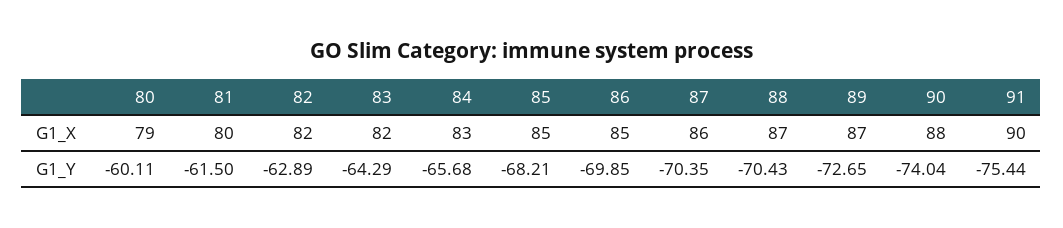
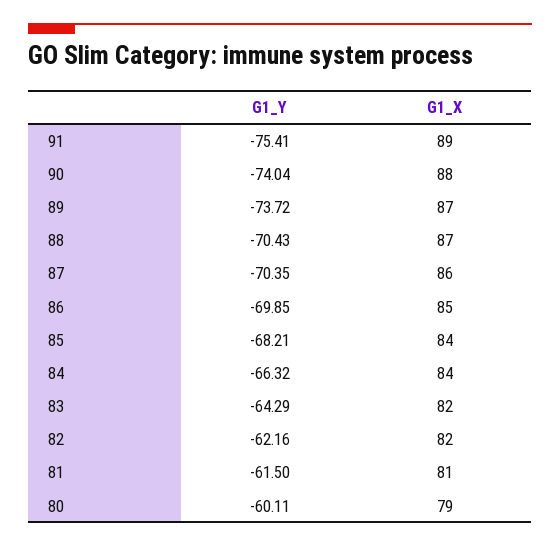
  {
    "80": {
      "G1_X": 79,
      "G1_Y": -60.11
    },
    "81": {
-     "G1_X": 80,
+     "G1_X": 81,
      "G1_Y": -61.5
    },
    "82": {
      "G1_X": 82,
-     "G1_Y": -62.89
+     "G1_Y": -62.16
    },
    "83": {
      "G1_X": 82,
      "G1_Y": -64.29
    },
    "84": {
-     "G1_X": 83,
+     "G1_X": 84,
-     "G1_Y": -65.68
+     "G1_Y": -66.32
    },
    "85": {
-     "G1_X": 85,
+     "G1_X": 84,
      "G1_Y": -68.21
    },
    "86": {
      "G1_X": 85,
      "G1_Y": -69.85
    },
    "87": {
      "G1_X": 86,
      "G1_Y": -70.35
    },
    "88": {
      "G1_X": 87,
      "G1_Y": -70.43
    },
    "89": {
      "G1_X": 87,
-     "G1_Y": -72.65
+     "G1_Y": -73.72
    },
    "90": {
      "G1_X": 88,
      "G1_Y": -74.04
    },
    "91": {
-     "G1_X": 90,
+     "G1_X": 89,
-     "G1_Y": -75.44
+     "G1_Y": -75.41
    }
  }

